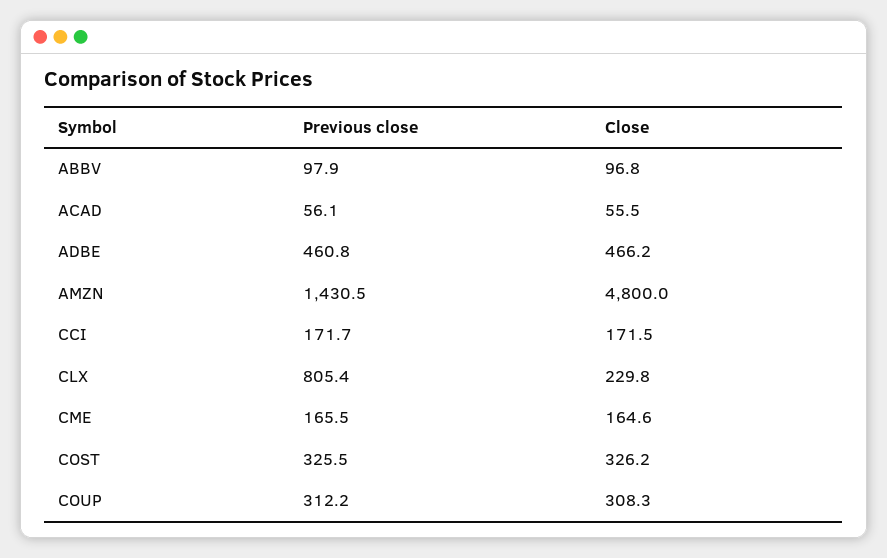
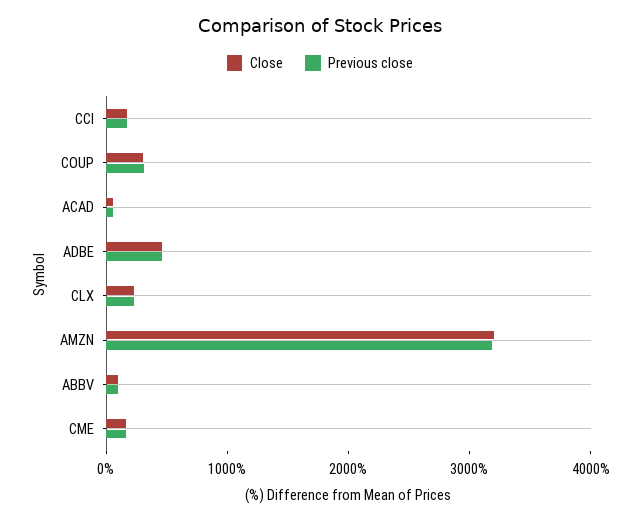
  {
    "Previous close": {
      "ABBV": 97.9,
      "ACAD": 56.1,
      "ADBE": 460.8,
-     "AMZN": 1430.5,
+     "AMZN": 3200,
      "CCI": 171.7,
-     "CLX": 805.4,
+     "CLX": 200,
      "CME": 165.5,
-     "COST": 325.5,
      "COUP": 312.2
    },
    "Close": {
      "ABBV": 96.8,
      "ACAD": 55.5,
      "ADBE": 466.2,
-     "AMZN": 4800,
+     "AMZN": 3200,
      "CCI": 171.5,
      "CLX": 229.8,
      "CME": 164.6,
-     "COST": 326.2,
      "COUP": 308.3
    }
  }

